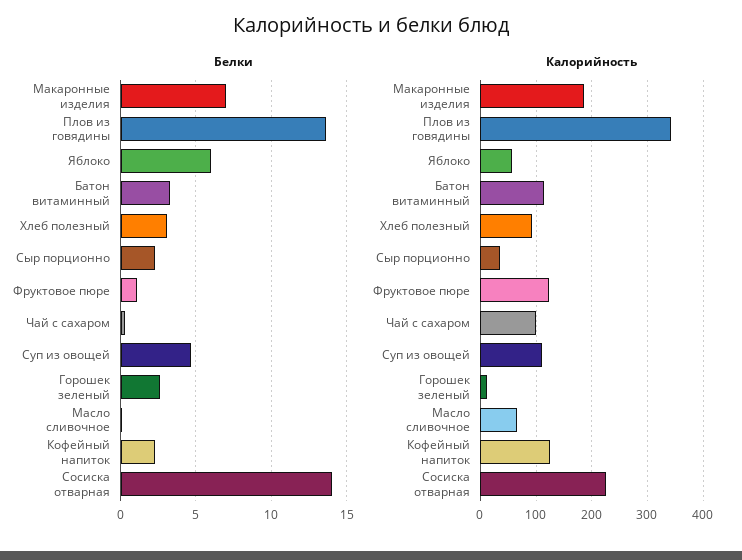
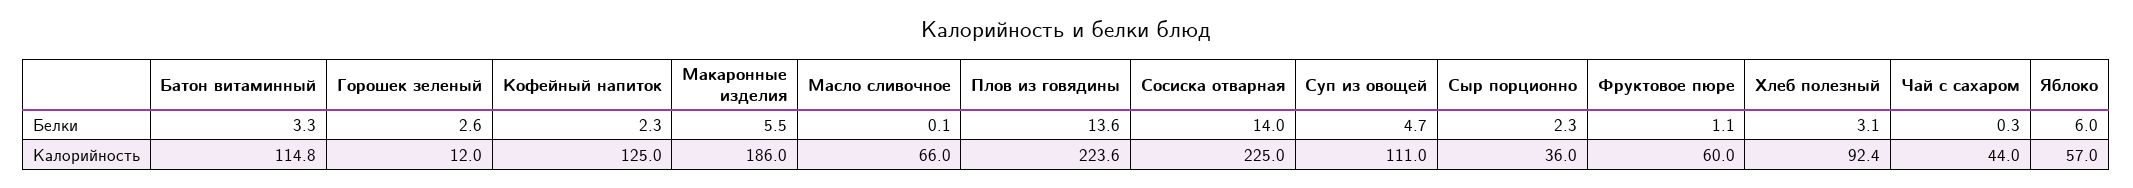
  {
    "Белки": {
-     "Макаронные изделия": 7,
+     "Макаронные изделия": 5.5,
      "Плов из говядины": 13.6,
      "Яблоко": 6,
      "Батон витаминный": 3.3,
      "Хлеб полезный": 3.1,
      "Сыр порционно": 2.3,
      "Фруктовое пюре": 1.1,
      "Чай с сахаром": 0.3,
      "Суп из овощей": 4.7,
      "Горошек зеленый": 2.6,
      "Масло сливочное": 0.1,
      "Кофейный напиток": 2.3,
      "Сосиска отварная": 14
    },
    "Калорийность": {
      "Макаронные изделия": 186,
-     "Плов из говядины": 340,
+     "Плов из говядины": 223.6,
      "Яблоко": 57,
      "Батон витаминный": 114.8,
      "Хлеб полезный": 92.4,
      "Сыр порционно": 36,
-     "Фруктовое пюре": 120,
+     "Фруктовое пюре": 60,
-     "Чай с сахаром": 100,
+     "Чай с сахаром": 44,
      "Суп из овощей": 111,
      "Горошек зеленый": 12,
      "Масло сливочное": 66,
      "Кофейный напиток": 125,
      "Сосиска отварная": 225
    }
  }

